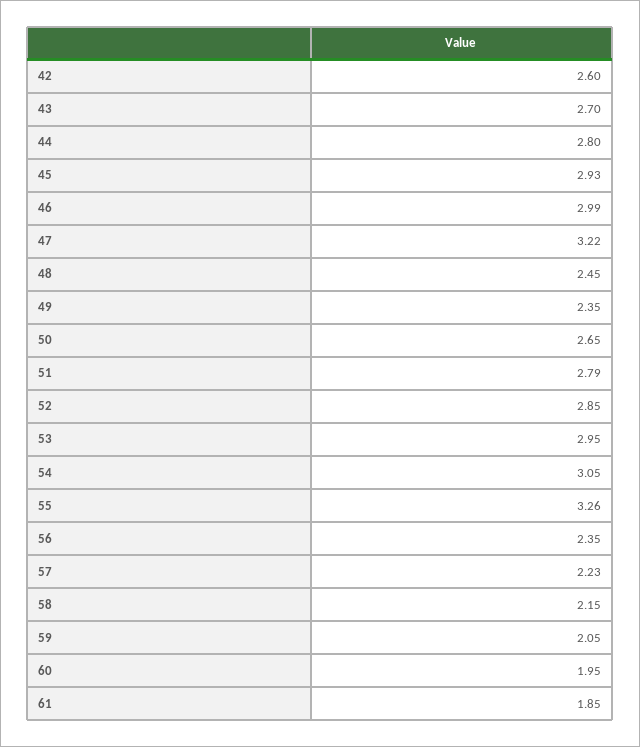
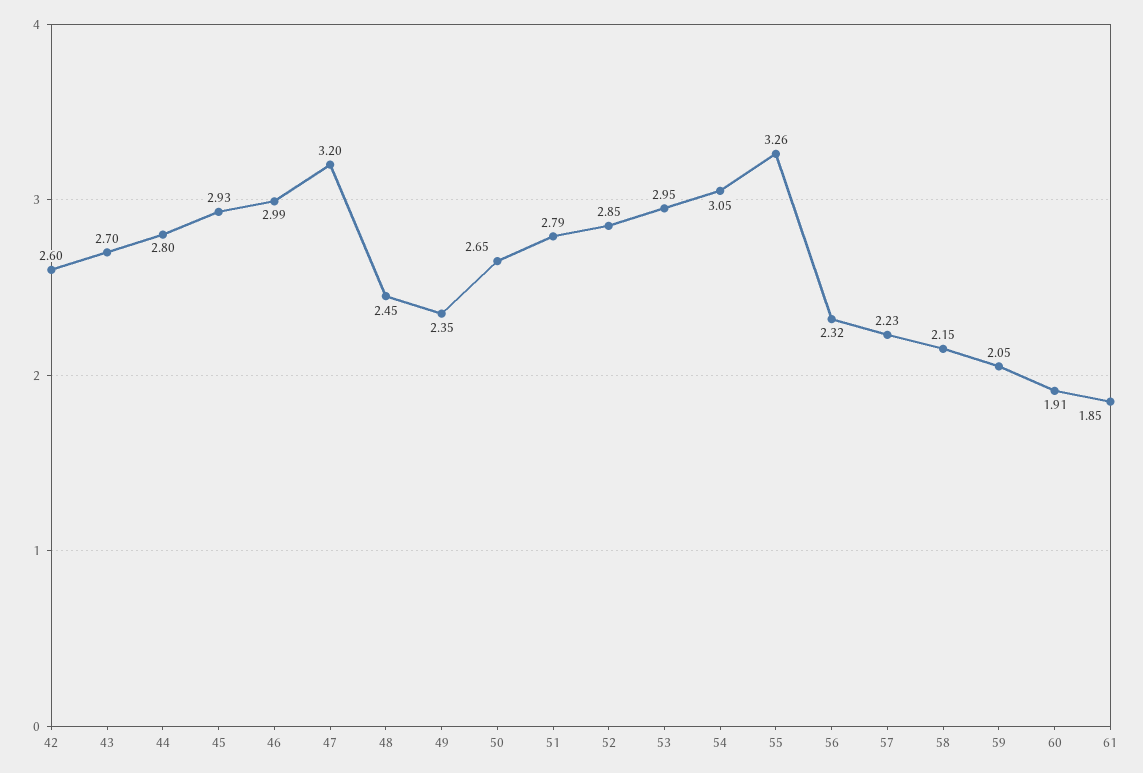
  {
    "42": 2.6,
    "43": 2.7,
    "44": 2.8,
    "45": 2.93,
    "46": 2.99,
-   "47": 3.22,
+   "47": 3.2,
    "48": 2.45,
    "49": 2.35,
    "50": 2.65,
    "51": 2.79,
    "52": 2.85,
    "53": 2.95,
    "54": 3.05,
    "55": 3.26,
-   "56": 2.35,
+   "56": 2.32,
    "57": 2.23,
    "58": 2.15,
    "59": 2.05,
-   "60": 1.95,
+   "60": 1.91,
    "61": 1.85
  }

